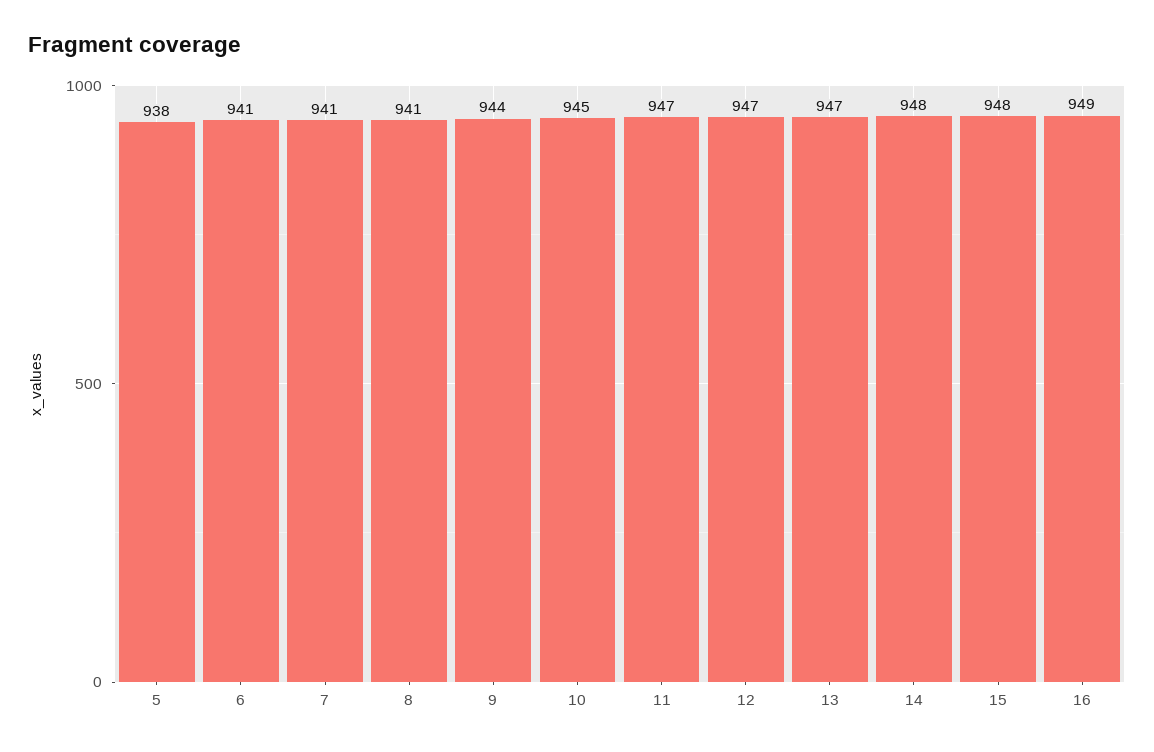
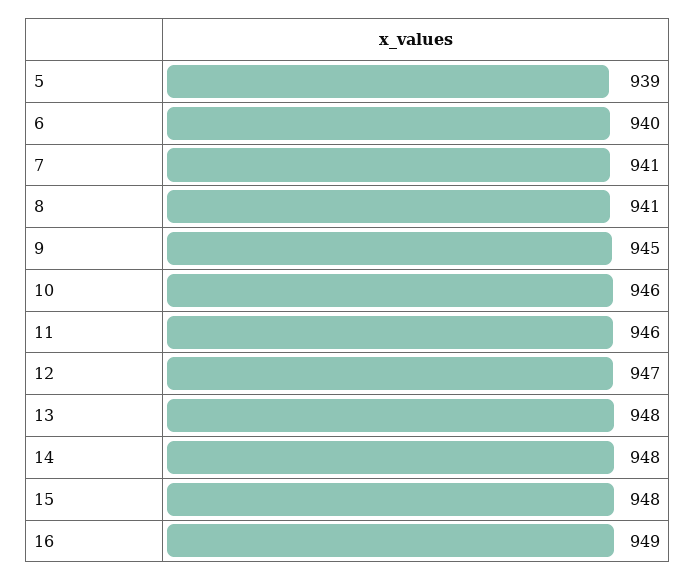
  {
-   "5": 938,
+   "5": 939,
-   "6": 941,
+   "6": 940,
    "7": 941,
    "8": 941,
-   "9": 944,
+   "9": 945,
-   "10": 945,
+   "10": 946,
-   "11": 947,
+   "11": 946,
    "12": 947,
-   "13": 947,
+   "13": 948,
    "14": 948,
    "15": 948,
    "16": 949
  }

